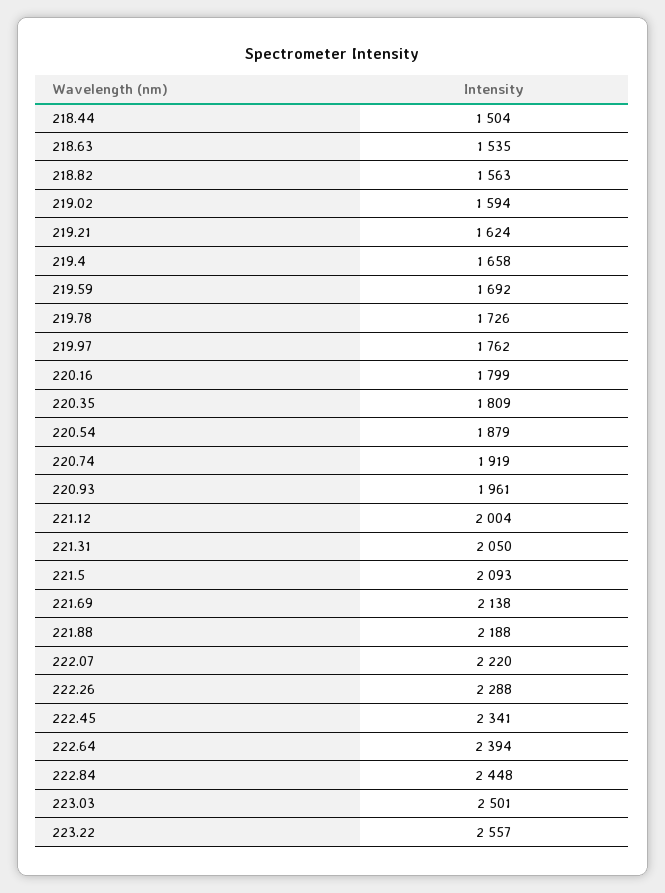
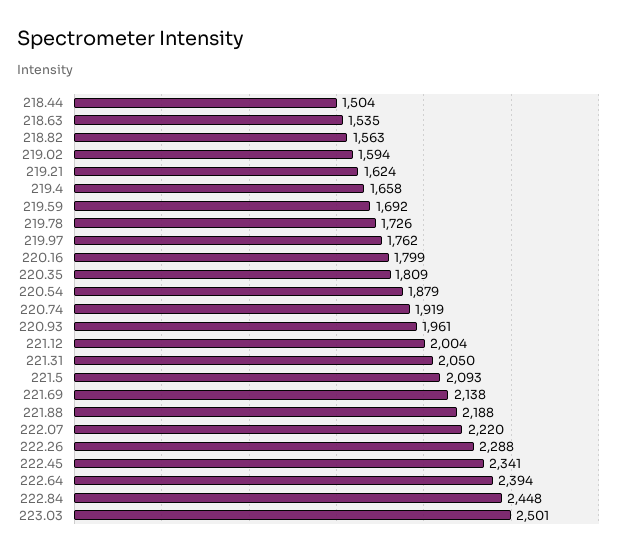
  {
    "218.44": 1504,
    "218.63": 1535,
    "218.82": 1563,
    "219.02": 1594,
    "219.21": 1624,
    "219.4": 1658,
    "219.59": 1692,
    "219.78": 1726,
    "219.97": 1762,
    "220.16": 1799,
    "220.35": 1809,
    "220.54": 1879,
    "220.74": 1919,
    "220.93": 1961,
    "221.12": 2004,
    "221.31": 2050,
    "221.5": 2093,
    "221.69": 2138,
    "221.88": 2188,
    "222.07": 2220,
    "222.26": 2288,
    "222.45": 2341,
    "222.64": 2394,
    "222.84": 2448,
-   "223.03": 2501,
+   "223.03": 2501
-   "223.22": 2557
  }

